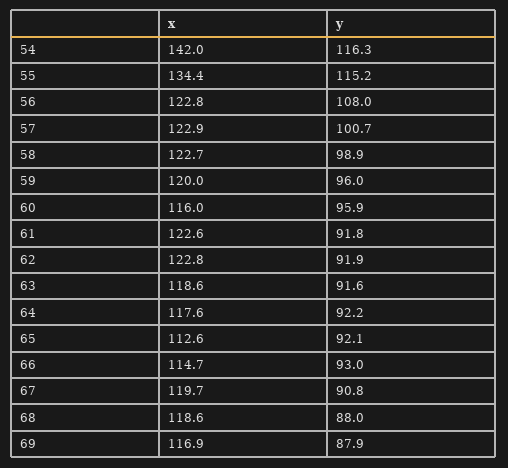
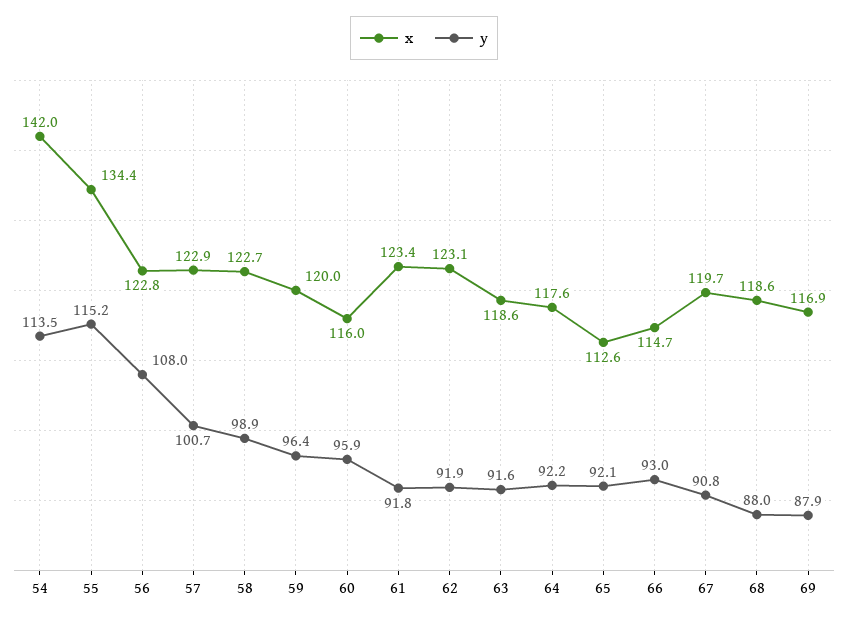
  {
    "x": {
      "54": 142,
      "55": 134.4,
      "56": 122.8,
      "57": 122.9,
      "58": 122.7,
      "59": 120,
      "60": 116,
-     "61": 122.6,
+     "61": 123.4,
-     "62": 122.8,
+     "62": 123.1,
      "63": 118.6,
      "64": 117.6,
      "65": 112.6,
      "66": 114.7,
      "67": 119.7,
      "68": 118.6,
      "69": 116.9
    },
    "y": {
-     "54": 116.3,
+     "54": 113.5,
      "55": 115.2,
      "56": 108,
      "57": 100.7,
      "58": 98.9,
-     "59": 96,
+     "59": 96.4,
      "60": 95.9,
      "61": 91.8,
      "62": 91.9,
      "63": 91.6,
      "64": 92.2,
      "65": 92.1,
      "66": 93,
      "67": 90.8,
      "68": 88,
      "69": 87.9
    }
  }

